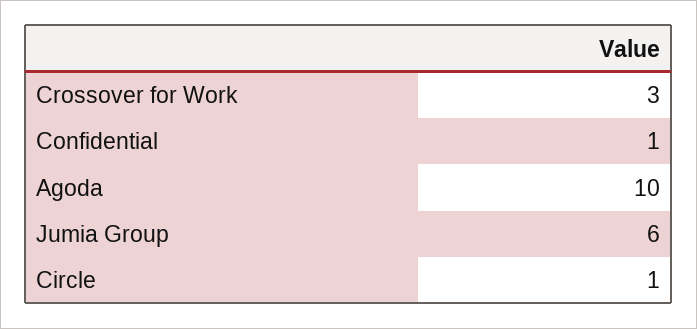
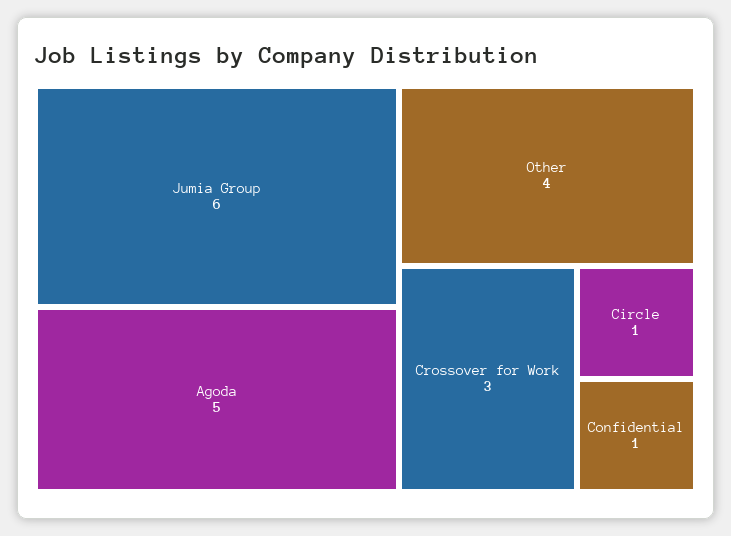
  {
    "Crossover for Work": 3,
    "Confidential": 1,
-   "Agoda": 10,
+   "Agoda": 5,
    "Jumia Group": 6,
-   "Circle": 1
+   "Circle": 1,
+   "Other": 4
  }

